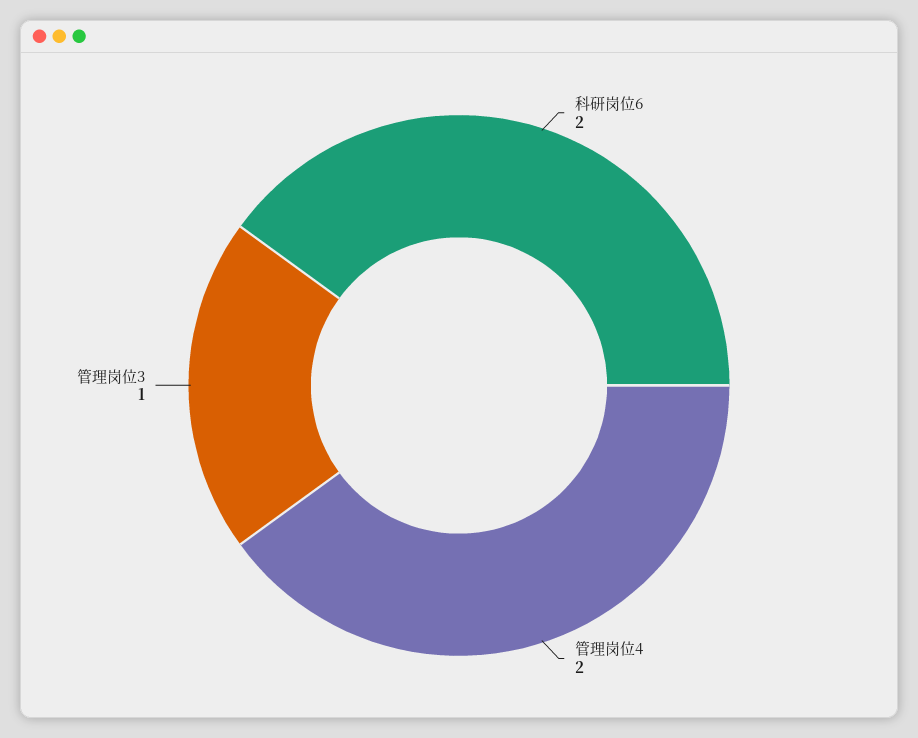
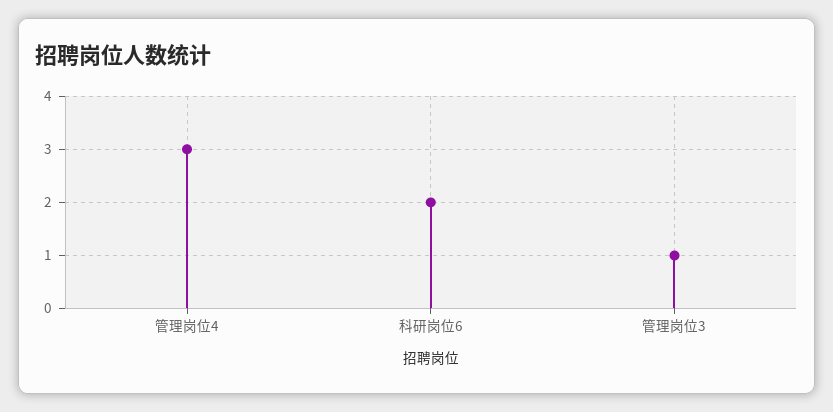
  {
    "科研岗位6": 2,
-   "管理岗位4": 2,
+   "管理岗位4": 3,
    "管理岗位3": 1
  }

